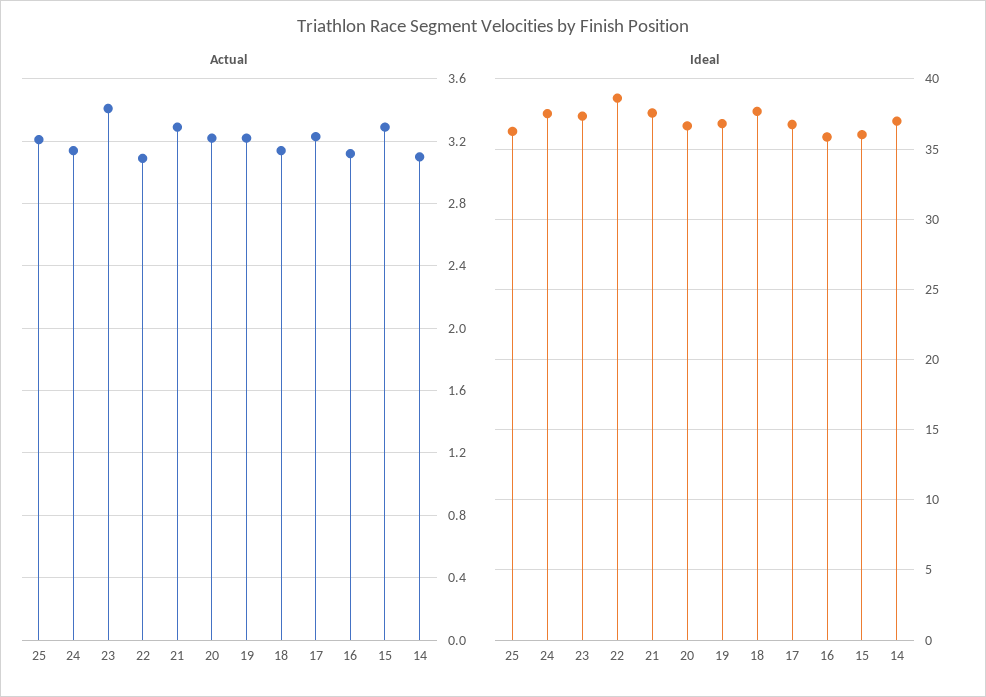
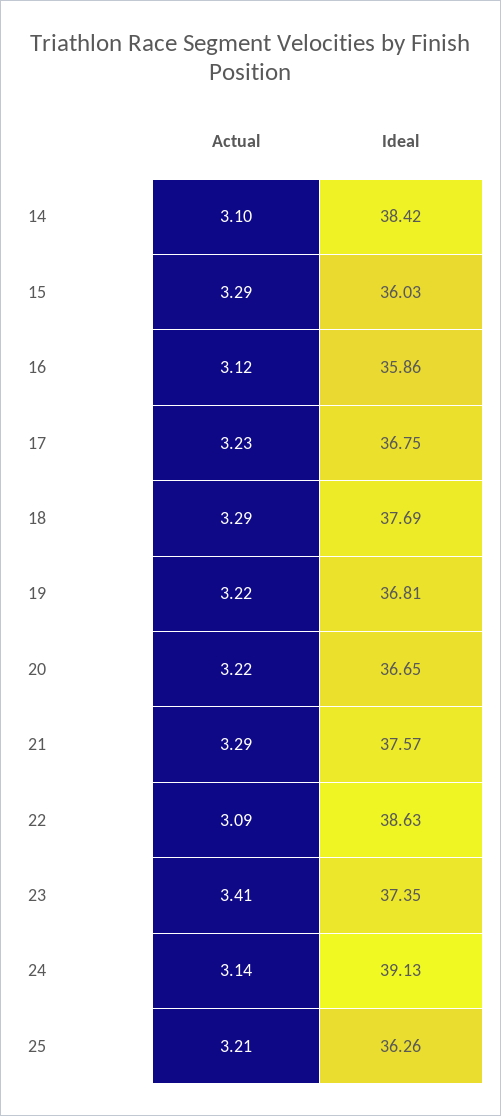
  {
    "Actual": {
      "25": 3.21,
      "24": 3.14,
      "23": 3.41,
      "22": 3.09,
      "21": 3.29,
      "20": 3.22,
      "19": 3.22,
-     "18": 3.15,
+     "18": 3.29,
      "17": 3.23,
      "16": 3.12,
      "15": 3.29,
      "14": 3.1
    },
    "Ideal": {
      "25": 36.26,
-     "24": 37.5,
+     "24": 39.13,
      "23": 37.35,
      "22": 38.63,
      "21": 37.57,
      "20": 36.65,
      "19": 36.81,
      "18": 37.69,
      "17": 36.75,
      "16": 35.86,
      "15": 36.03,
-     "14": 37
+     "14": 38.42
    }
  }

